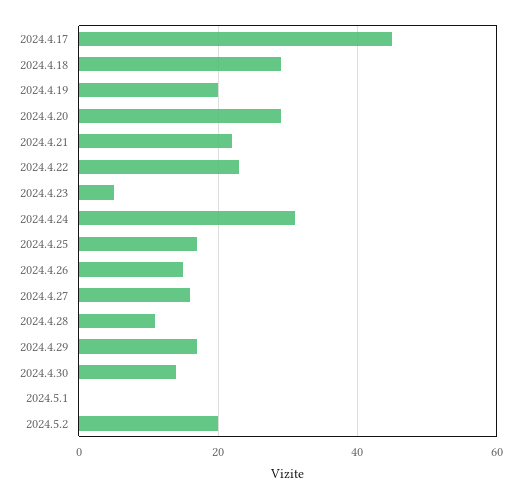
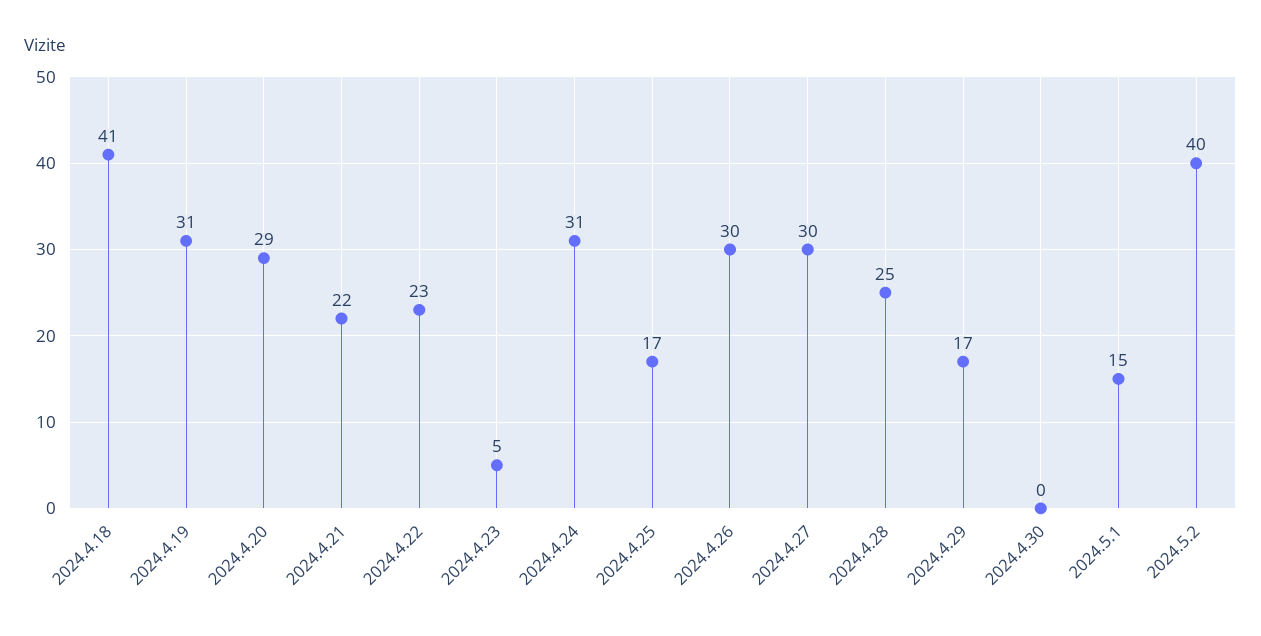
  {
-   "2024.4.17": 45,
-   "2024.4.18": 30,
+   "2024.4.18": 41,
-   "2024.4.19": 20,
+   "2024.4.19": 31,
    "2024.4.20": 29,
    "2024.4.21": 22,
    "2024.4.22": 23,
    "2024.4.23": 5,
    "2024.4.24": 31,
    "2024.4.25": 17,
-   "2024.4.26": 15,
+   "2024.4.26": 30,
-   "2024.4.27": 15,
+   "2024.4.27": 30,
-   "2024.4.28": 10,
+   "2024.4.28": 25,
    "2024.4.29": 17,
-   "2024.4.30": 15,
+   "2024.4.30": 0,
-   "2024.5.1": 0,
+   "2024.5.1": 15,
-   "2024.5.2": 20
+   "2024.5.2": 40
  }

